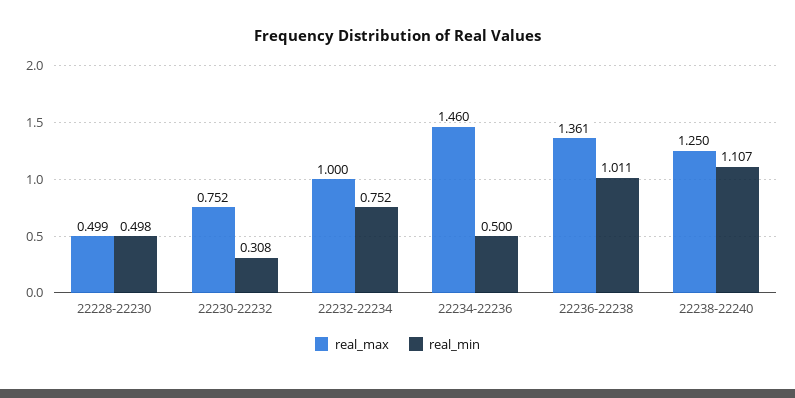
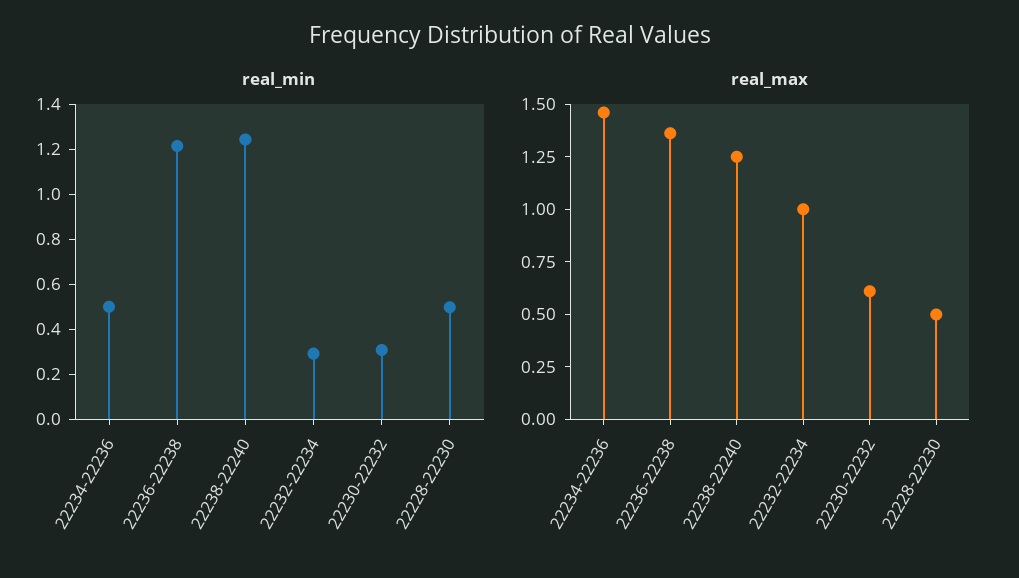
  {
    "real_max": {
      "22228-22230": 0.499,
-     "22230-22232": 0.752,
+     "22230-22232": 0.6,
      "22232-22234": 1,
      "22234-22236": 1.46,
      "22236-22238": 1.361,
      "22238-22240": 1.25
    },
    "real_min": {
      "22228-22230": 0.498,
      "22230-22232": 0.308,
-     "22232-22234": 0.752,
+     "22232-22234": 0.3,
      "22234-22236": 0.5,
-     "22236-22238": 1.011,
+     "22236-22238": 1.2,
-     "22238-22240": 1.107
+     "22238-22240": 1.25
    }
  }

